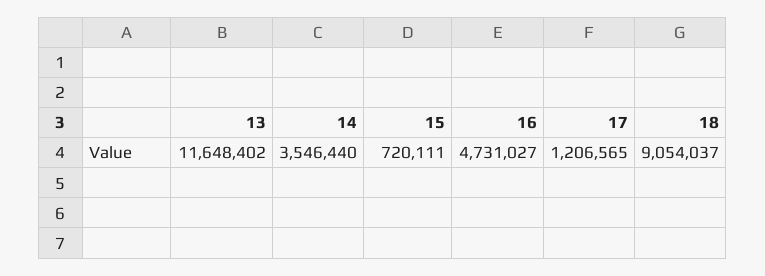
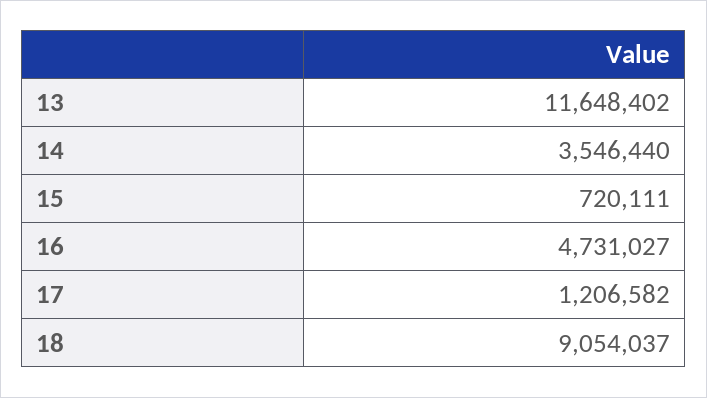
  {
    "13": 11648402,
    "14": 3546440,
    "15": 720111,
    "16": 4731027,
-   "17": 1206565,
+   "17": 1206582,
    "18": 9054037
  }

